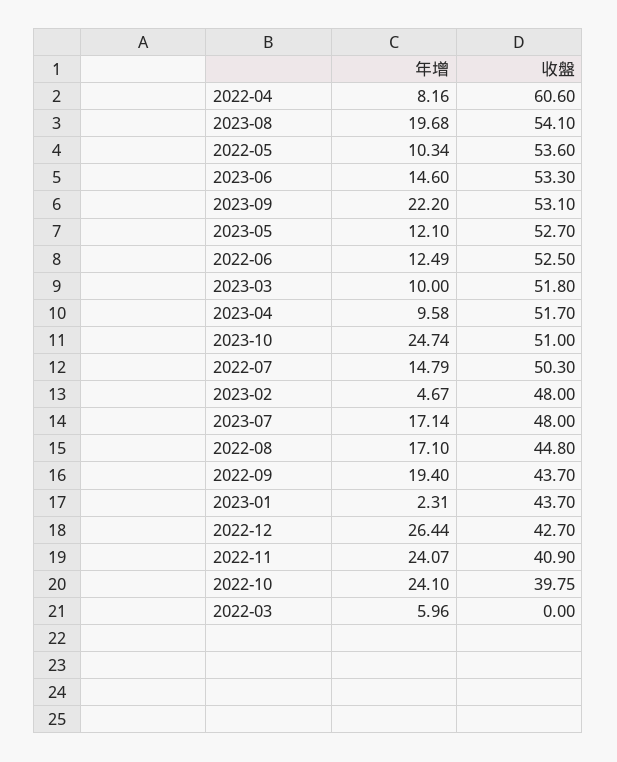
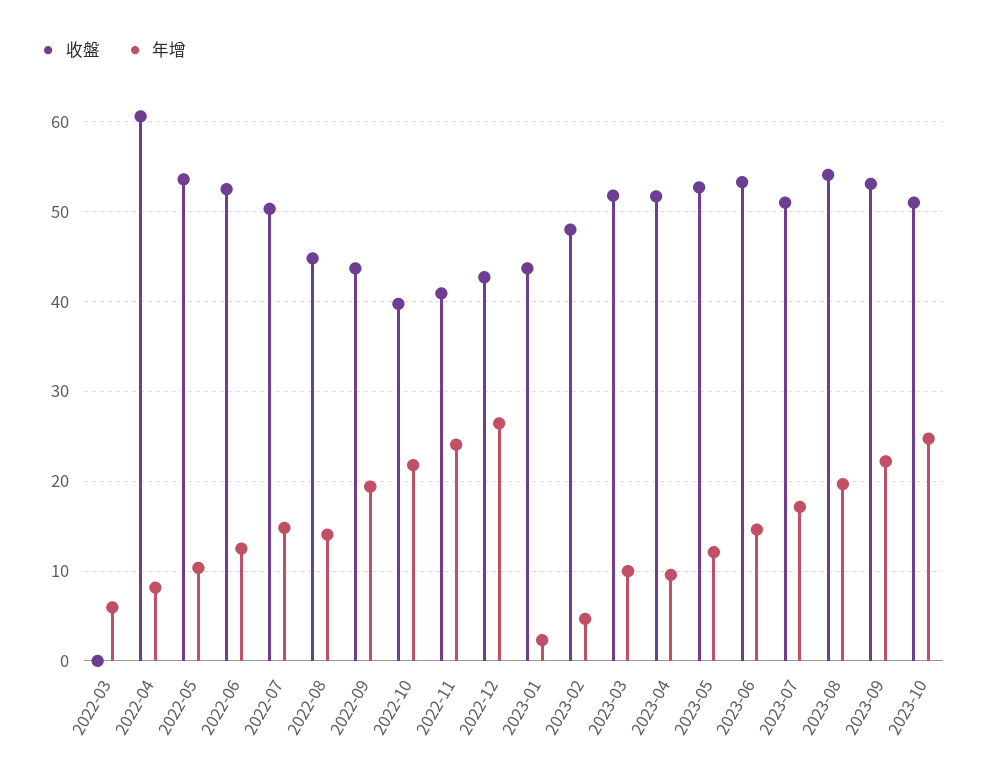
  {
    "年增": {
      "2022-04": 8.16,
      "2023-08": 19.68,
      "2022-05": 10.34,
      "2023-06": 14.6,
      "2023-09": 22.2,
      "2023-05": 12.1,
      "2022-06": 12.49,
      "2023-03": 10,
      "2023-04": 9.58,
      "2023-10": 24.74,
      "2022-07": 14.79,
      "2023-02": 4.67,
      "2023-07": 17.14,
-     "2022-08": 17.1,
+     "2022-08": 14,
      "2022-09": 19.4,
      "2023-01": 2.31,
      "2022-12": 26.44,
      "2022-11": 24.07,
-     "2022-10": 24.1,
+     "2022-10": 22,
      "2022-03": 5.96
    },
    "收盤": {
      "2022-04": 60.6,
      "2023-08": 54.1,
      "2022-05": 53.6,
      "2023-06": 53.3,
      "2023-09": 53.1,
      "2023-05": 52.7,
      "2022-06": 52.5,
      "2023-03": 51.8,
      "2023-04": 51.7,
      "2023-10": 51,
      "2022-07": 50.3,
      "2023-02": 48,
-     "2023-07": 48,
+     "2023-07": 51,
      "2022-08": 44.8,
      "2022-09": 43.7,
      "2023-01": 43.7,
      "2022-12": 42.7,
      "2022-11": 40.9,
      "2022-10": 39.75,
      "2022-03": 0
    }
  }

